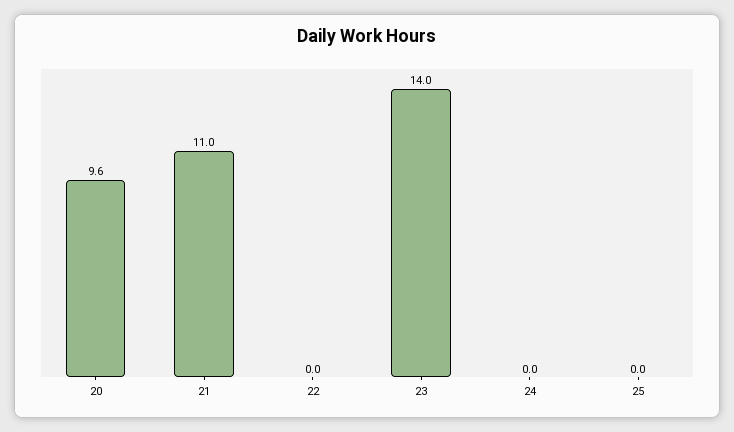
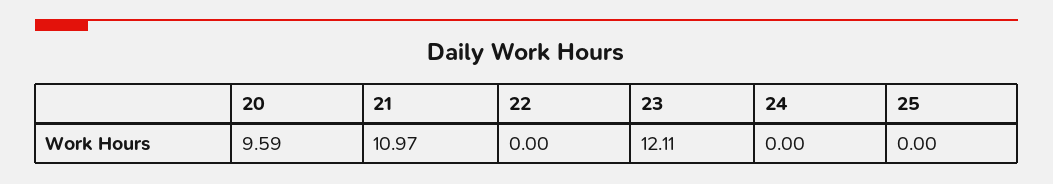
  {
    "20": 9.59,
    "21": 10.97,
    "22": 0,
-   "23": 14,
+   "23": 12.11,
    "24": 0,
    "25": 0
  }

